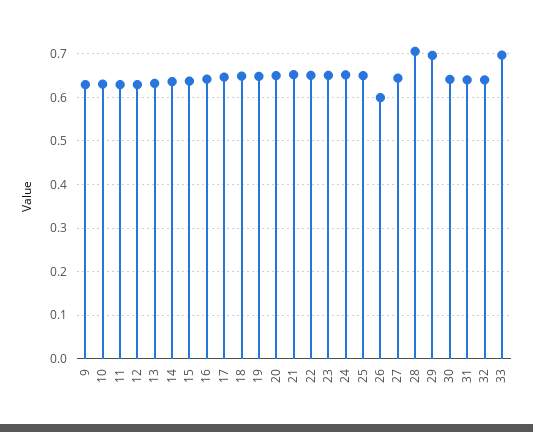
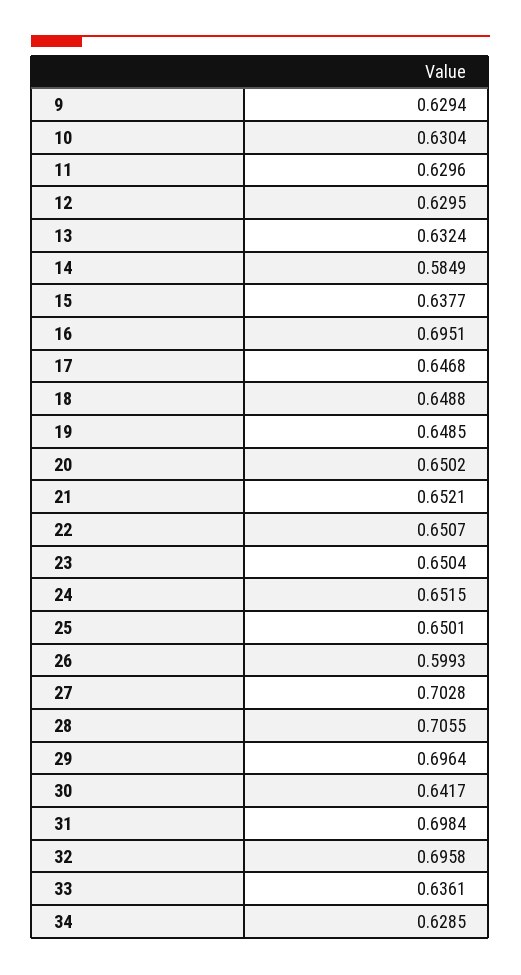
  {
    "9": 0.6294,
    "10": 0.6304,
    "11": 0.6296,
    "12": 0.6295,
    "13": 0.6324,
-   "14": 0.64,
+   "14": 0.5849,
    "15": 0.6377,
-   "16": 0.64,
+   "16": 0.6951,
    "17": 0.6468,
    "18": 0.6488,
    "19": 0.6485,
    "20": 0.6502,
    "21": 0.6521,
    "22": 0.6507,
    "23": 0.6504,
    "24": 0.6515,
    "25": 0.6501,
    "26": 0.5993,
-   "27": 0.64,
+   "27": 0.7028,
    "28": 0.7055,
    "29": 0.6964,
    "30": 0.6417,
-   "31": 0.64,
+   "31": 0.6984,
-   "32": 0.64,
+   "32": 0.6958,
-   "33": 0.7
+   "33": 0.6361,
+   "34": 0.6285
  }

